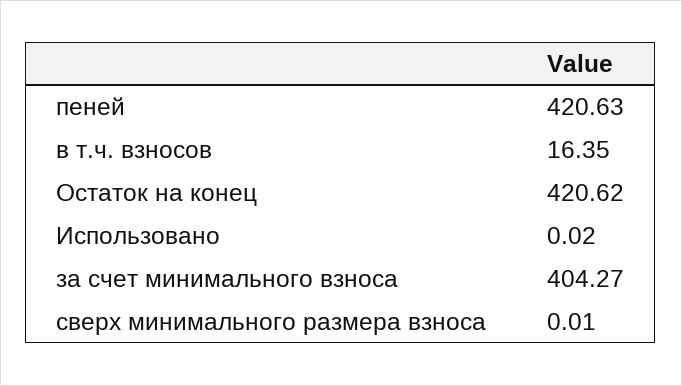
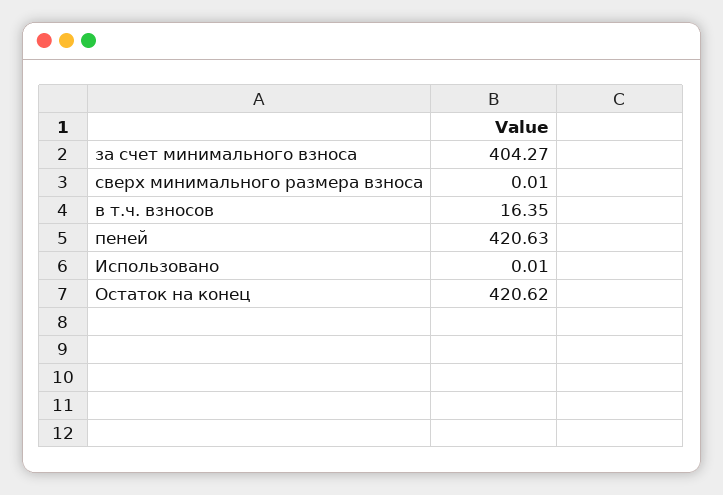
  {
    "пеней": 420.63,
    "в т.ч. взносов": 16.35,
    "Остаток на конец": 420.62,
-   "Использовано": 0.02,
+   "Использовано": 0.01,
    "за счет минимального взноса": 404.27,
    "сверх минимального размера взноса": 0.01
  }

